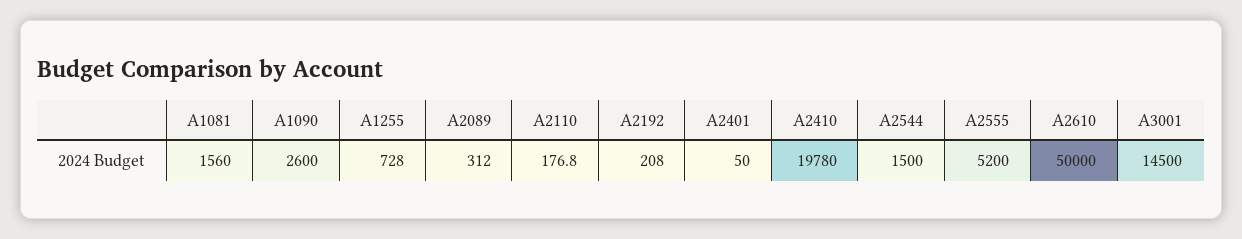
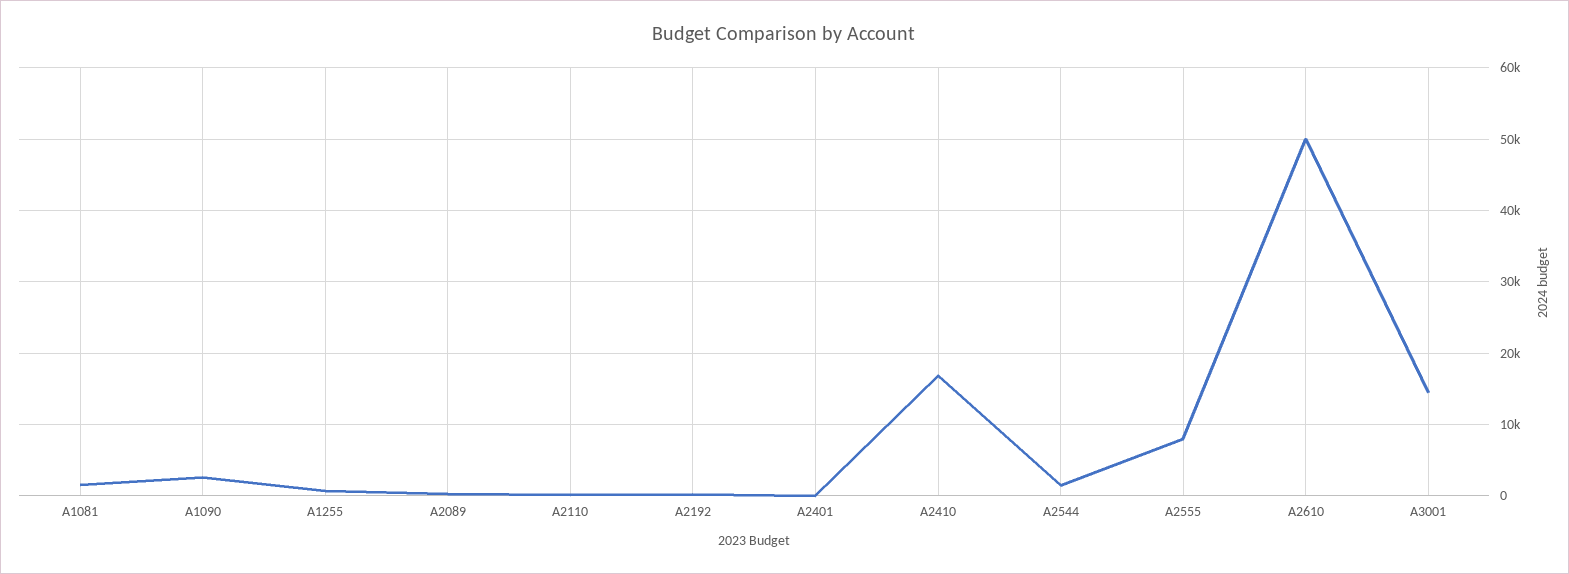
  {
    "A1081": 1560,
    "A1090": 2600,
    "A1255": 728,
    "A2089": 312,
    "A2110": 176.8,
    "A2192": 208,
    "A2401": 50,
-   "A2410": 19780,
+   "A2410": 17000,
    "A2544": 1500,
-   "A2555": 5200,
+   "A2555": 8000,
    "A2610": 50000,
    "A3001": 14500
  }

